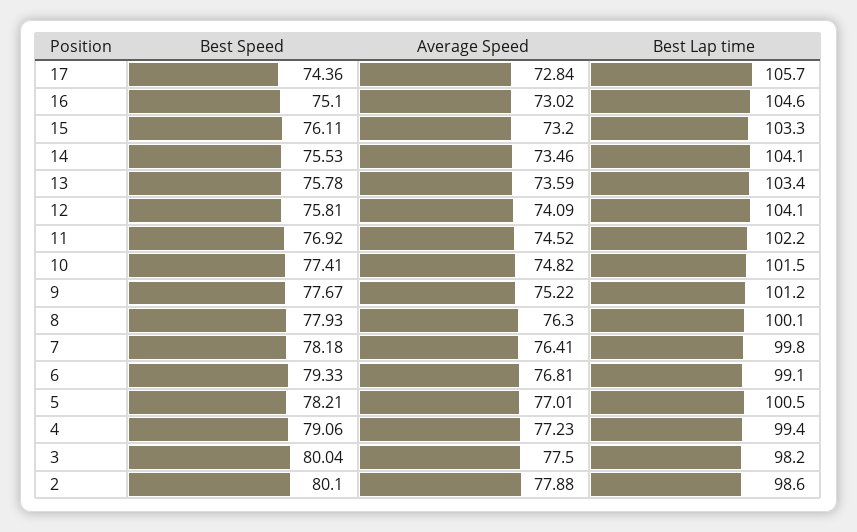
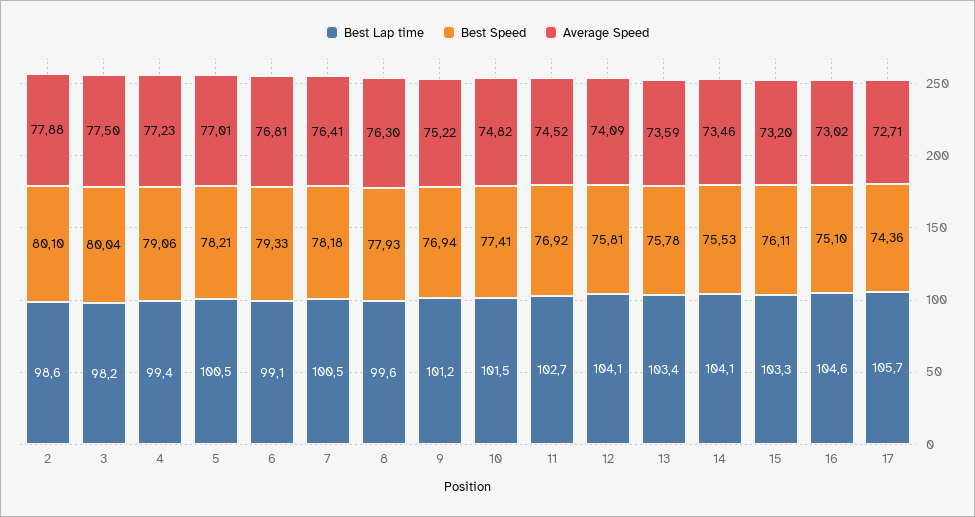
  {
    "Best Speed": {
      "17": 74.36,
      "16": 75.1,
      "15": 76.11,
      "14": 75.53,
      "13": 75.78,
      "12": 75.81,
      "11": 76.92,
      "10": 77.41,
-     "9": 77.67,
+     "9": 76.94,
      "8": 77.93,
      "7": 78.18,
      "6": 79.33,
      "5": 78.21,
      "4": 79.06,
      "3": 80.04,
      "2": 80.1
    },
    "Average Speed": {
-     "17": 72.84,
+     "17": 72.71,
      "16": 73.02,
      "15": 73.2,
      "14": 73.46,
      "13": 73.59,
      "12": 74.09,
      "11": 74.52,
      "10": 74.82,
      "9": 75.22,
      "8": 76.3,
      "7": 76.41,
      "6": 76.81,
      "5": 77.01,
      "4": 77.23,
      "3": 77.5,
      "2": 77.88
    },
    "Best Lap time": {
      "17": 105.7,
      "16": 104.6,
      "15": 103.3,
      "14": 104.1,
      "13": 103.4,
      "12": 104.1,
-     "11": 102.2,
+     "11": 102.7,
      "10": 101.5,
      "9": 101.2,
-     "8": 100.1,
+     "8": 99.6,
-     "7": 99.8,
+     "7": 100.5,
      "6": 99.1,
      "5": 100.5,
      "4": 99.4,
      "3": 98.2,
      "2": 98.6
    }
  }

